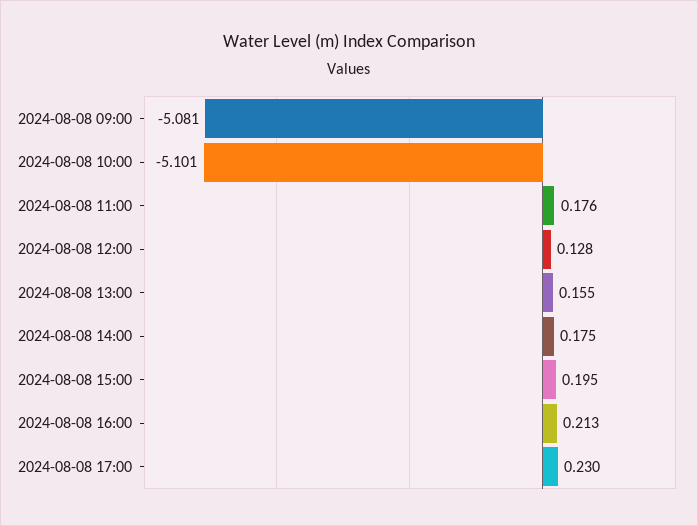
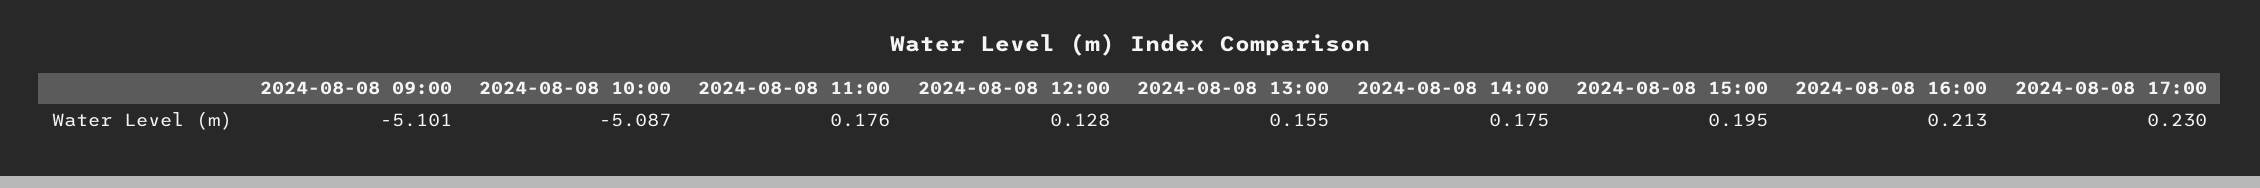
  {
-   "2024-08-08 09:00": -5.081,
+   "2024-08-08 09:00": -5.101,
-   "2024-08-08 10:00": -5.101,
+   "2024-08-08 10:00": -5.087,
    "2024-08-08 11:00": 0.176,
    "2024-08-08 12:00": 0.128,
    "2024-08-08 13:00": 0.155,
    "2024-08-08 14:00": 0.175,
    "2024-08-08 15:00": 0.195,
    "2024-08-08 16:00": 0.213,
    "2024-08-08 17:00": 0.23
  }

